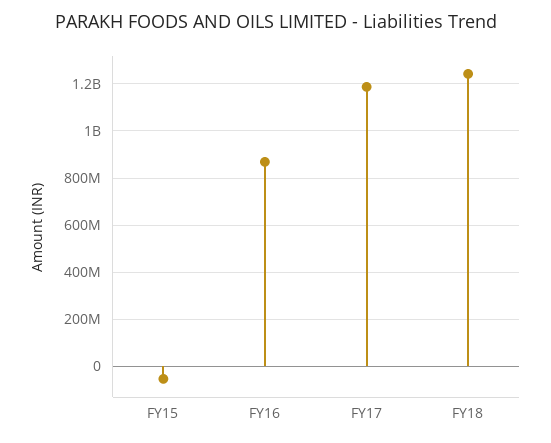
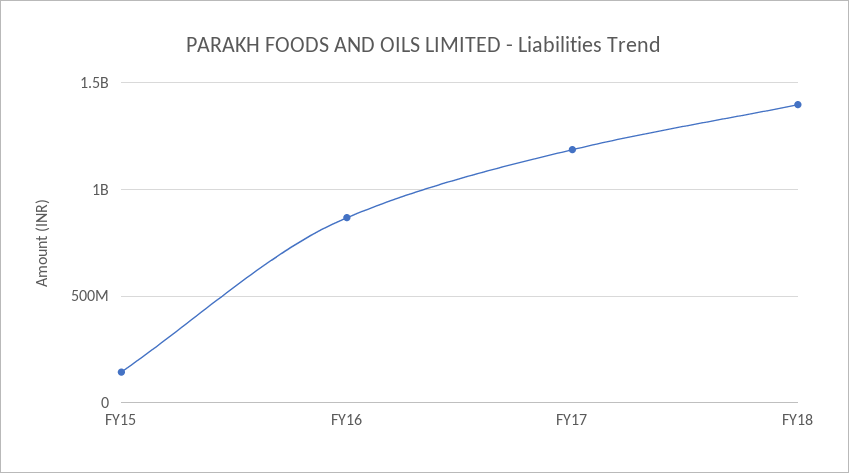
  {
-   "FY15": -50000000,
+   "FY15": 150000000,
    "FY16": 850000000,
    "FY17": 1200000000,
-   "FY18": 1250000000
+   "FY18": 1400000000
  }

